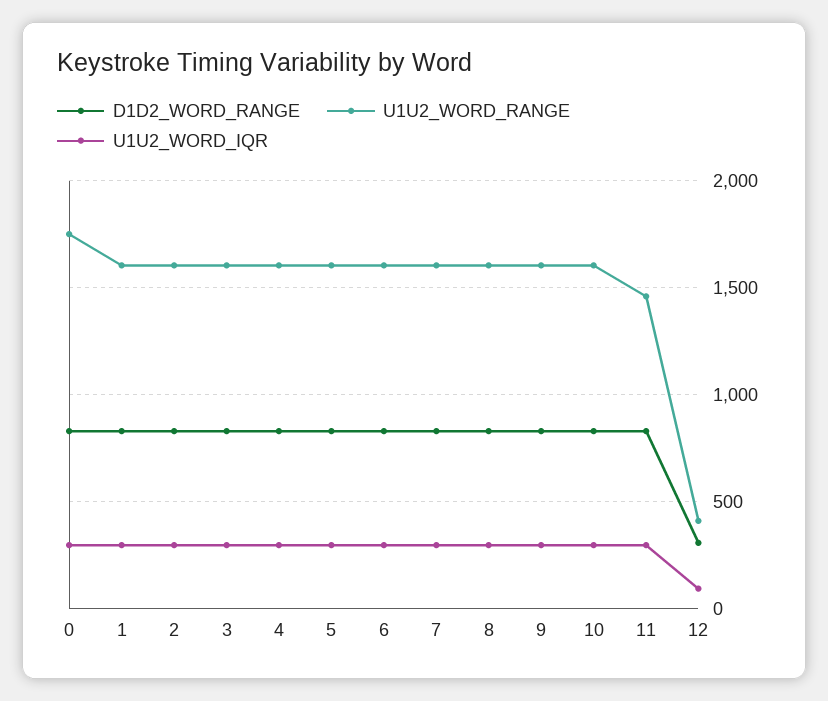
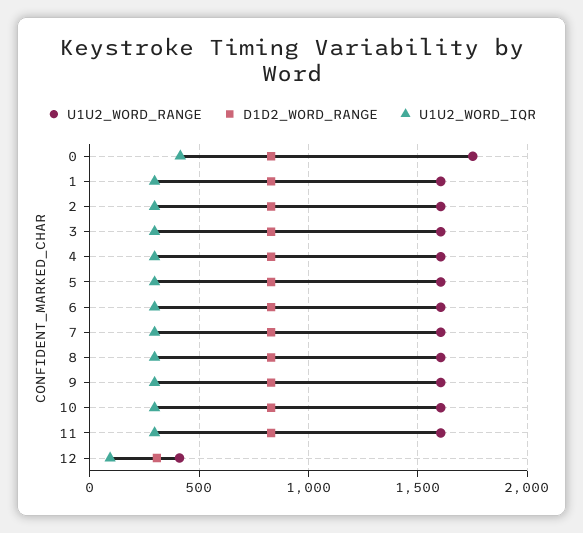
  {
    "D1D2_WORD_RANGE": {
      "0": 850,
      "1": 850,
      "2": 850,
      "3": 850,
      "4": 850,
      "5": 850,
      "6": 850,
      "7": 850,
      "8": 850,
      "9": 850,
      "10": 850,
      "11": 850,
      "12": 300
    },
    "U1U2_WORD_RANGE": {
      "0": 1750,
      "1": 1600,
      "2": 1600,
      "3": 1600,
      "4": 1600,
      "5": 1600,
      "6": 1600,
      "7": 1600,
      "8": 1600,
      "9": 1600,
      "10": 1600,
-     "11": 1450,
+     "11": 1600,
      "12": 400
    },
    "U1U2_WORD_IQR": {
-     "0": 300,
+     "0": 400,
      "1": 300,
      "2": 300,
      "3": 300,
      "4": 300,
      "5": 300,
      "6": 300,
      "7": 300,
      "8": 300,
      "9": 300,
      "10": 300,
      "11": 300,
      "12": 100
    }
  }

